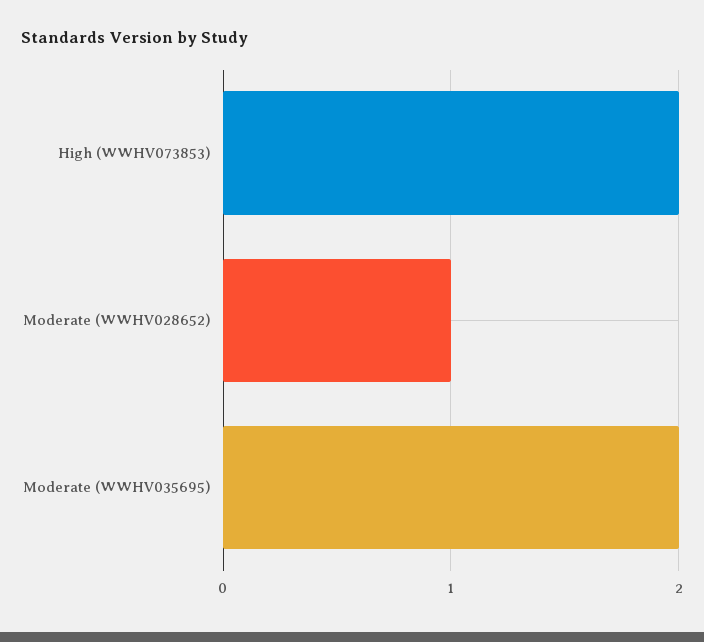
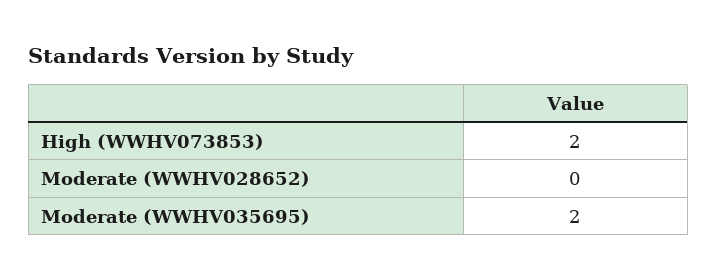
  {
    "High (WWHV073853)": 2,
-   "Moderate (WWHV028652)": 1,
+   "Moderate (WWHV028652)": 0,
    "Moderate (WWHV035695)": 2
  }

